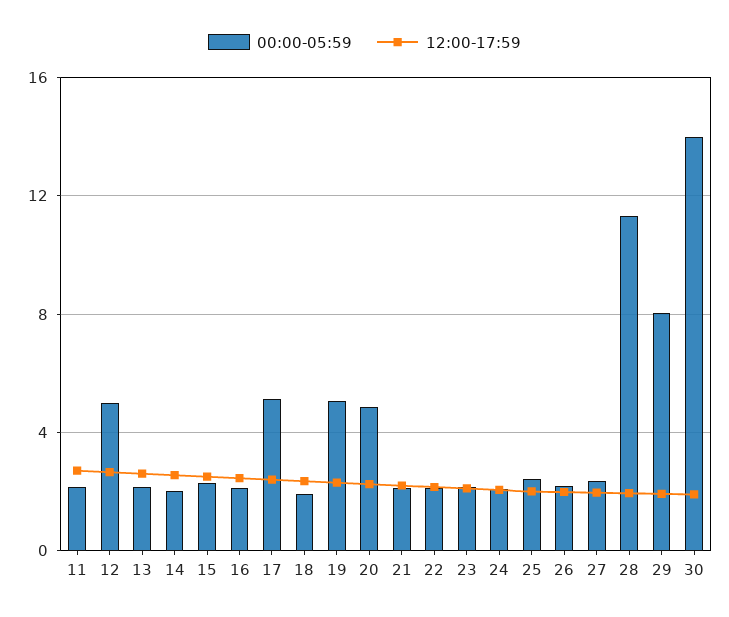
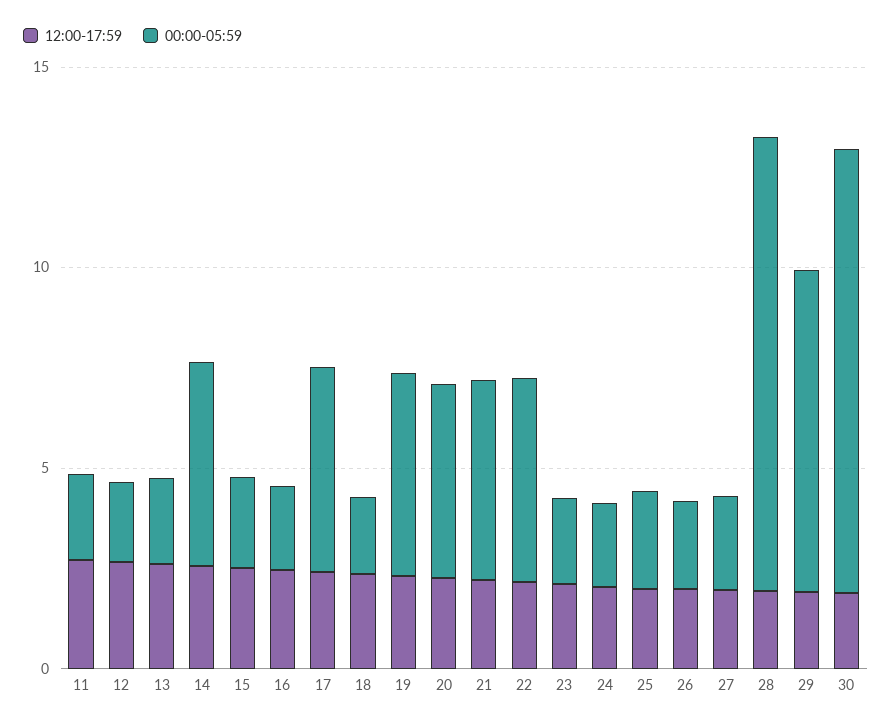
  {
    "00:00-05:59": {
      "11": 2,
-     "12": 5,
+     "12": 2,
      "13": 2,
-     "14": 2,
+     "14": 5,
      "15": 2.5,
      "16": 2,
      "17": 5,
      "18": 2,
      "19": 5,
      "20": 5,
-     "21": 2,
+     "21": 5,
-     "22": 2,
+     "22": 5,
      "23": 2,
      "24": 2,
      "25": 2.5,
      "26": 2,
      "27": 2.5,
      "28": 11.5,
      "29": 8,
-     "30": 14
+     "30": 11
    },
    "12:00-17:59": {
      "11": 2.5,
      "12": 2.5,
      "13": 2.5,
      "14": 2.5,
      "15": 2.5,
      "16": 2.5,
      "17": 2.5,
      "18": 2.5,
      "19": 2.5,
      "20": 2.5,
      "21": 2,
      "22": 2,
      "23": 2,
      "24": 2,
      "25": 2,
      "26": 2,
      "27": 2,
      "28": 2,
      "29": 2,
      "30": 2
    }
  }

